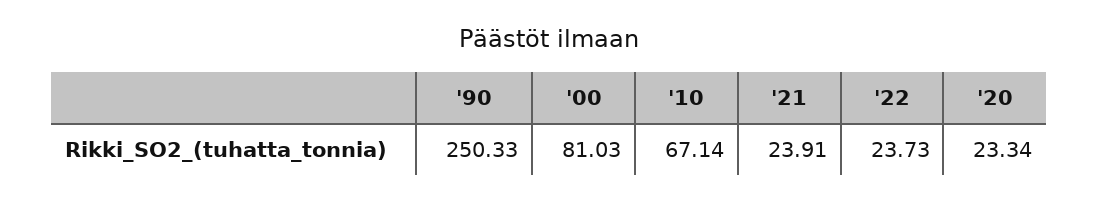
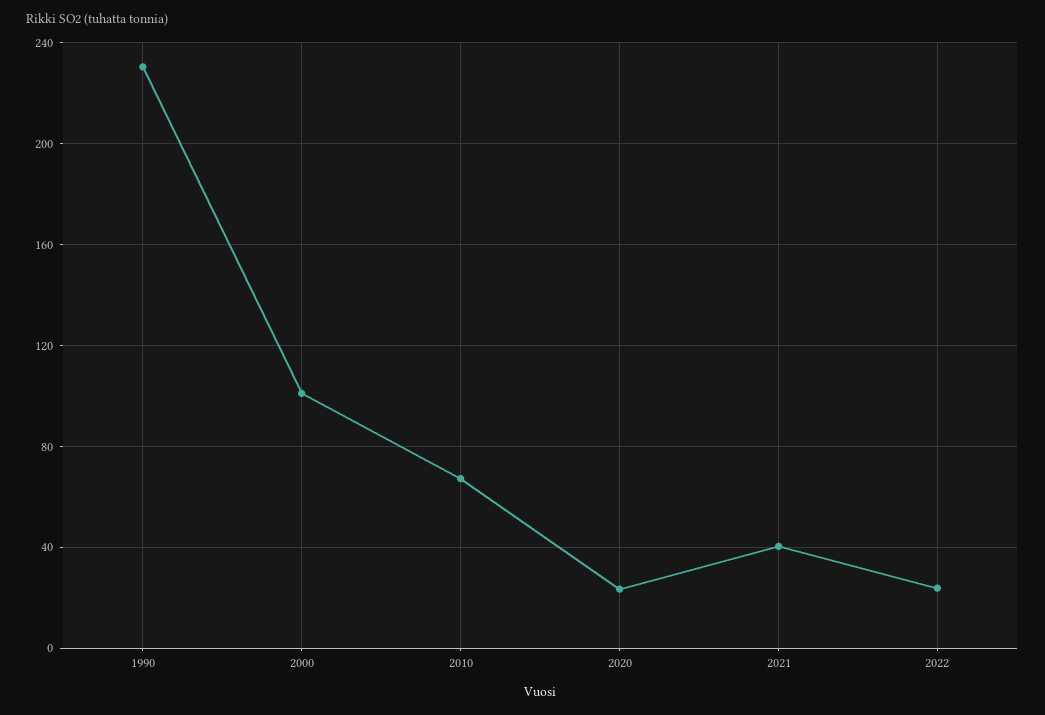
  {
-   "'90": 250.33,
+   "'90": 230,
-   "'00": 81.03,
+   "'00": 100,
    "'10": 67.14,
-   "'21": 23.91,
+   "'21": 40,
    "'22": 23.73,
    "'20": 23.34
  }

